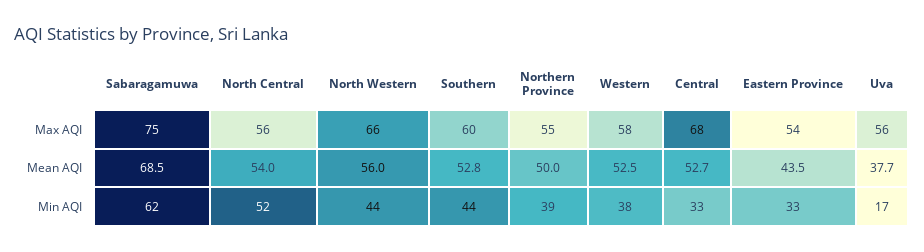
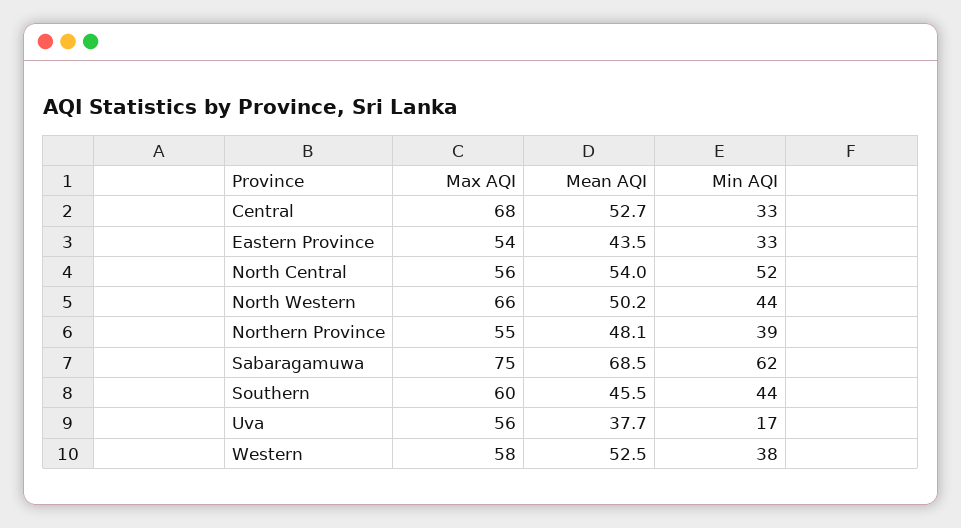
  {
    "Sabaragamuwa": {
      "Max AQI": 75,
      "Mean AQI": 68.5,
      "Min AQI": 62
    },
    "North Central": {
      "Max AQI": 56,
      "Mean AQI": 54,
      "Min AQI": 52
    },
    "North Western": {
      "Max AQI": 66,
-     "Mean AQI": 56,
+     "Mean AQI": 50.2,
      "Min AQI": 44
    },
    "Southern": {
      "Max AQI": 60,
-     "Mean AQI": 52.8,
+     "Mean AQI": 45.5,
      "Min AQI": 44
    },
    "Northern Province": {
      "Max AQI": 55,
-     "Mean AQI": 50,
+     "Mean AQI": 48.1,
      "Min AQI": 39
    },
    "Western": {
      "Max AQI": 58,
      "Mean AQI": 52.5,
      "Min AQI": 38
    },
    "Central": {
      "Max AQI": 68,
      "Mean AQI": 52.7,
      "Min AQI": 33
    },
    "Eastern Province": {
      "Max AQI": 54,
      "Mean AQI": 43.5,
      "Min AQI": 33
    },
    "Uva": {
      "Max AQI": 56,
      "Mean AQI": 37.7,
      "Min AQI": 17
    }
  }

